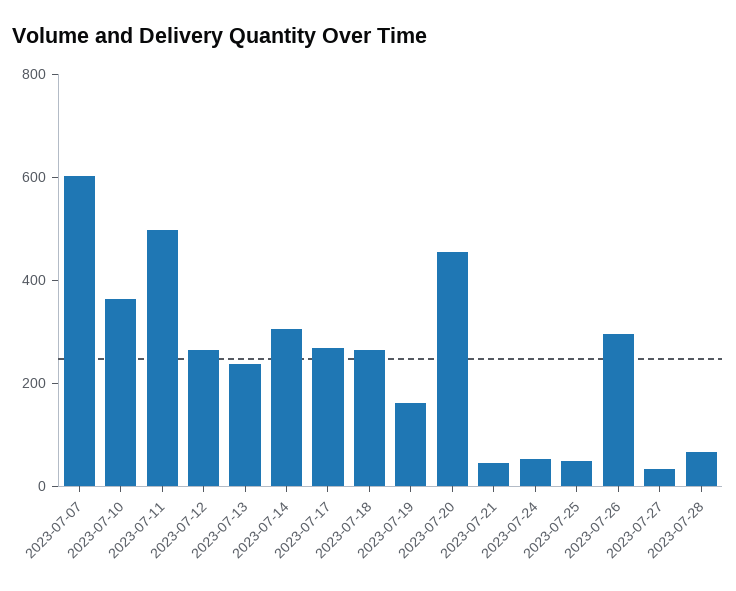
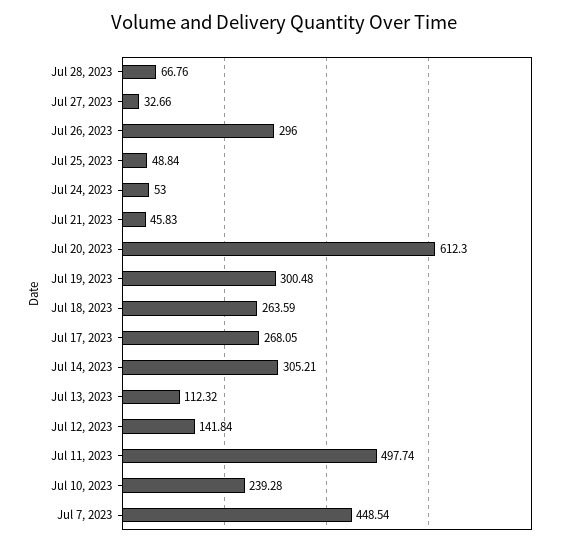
  {
-   "2023-07-07": 600,
+   "2023-07-07": 448.54,
-   "2023-07-10": 350,
+   "2023-07-10": 239.28,
    "2023-07-11": 497.74,
-   "2023-07-12": 250,
+   "2023-07-12": 141.84,
-   "2023-07-13": 250,
+   "2023-07-13": 112.32,
    "2023-07-14": 305.21,
    "2023-07-17": 268.05,
    "2023-07-18": 263.59,
-   "2023-07-19": 150,
+   "2023-07-19": 300.48,
-   "2023-07-20": 450,
+   "2023-07-20": 612.3,
    "2023-07-21": 45.83,
    "2023-07-24": 53,
    "2023-07-25": 48.84,
    "2023-07-26": 296,
    "2023-07-27": 32.66,
    "2023-07-28": 66.76
  }

